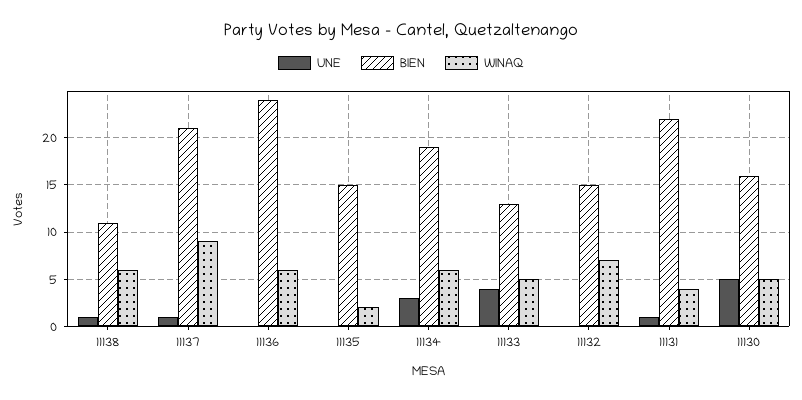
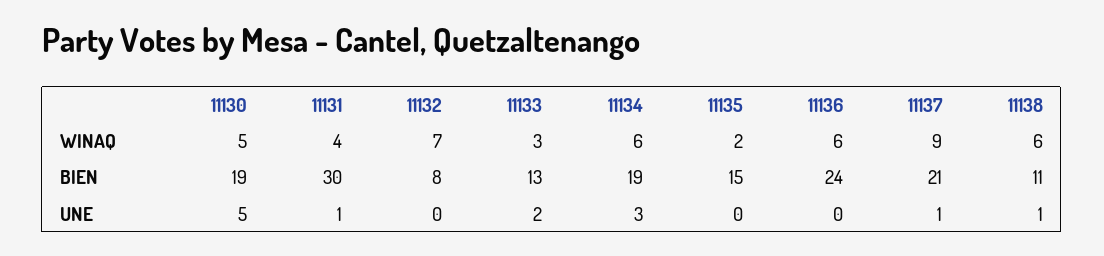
  {
    "UNE": {
      "11138": 1,
      "11137": 1,
      "11136": 0,
      "11135": 0,
      "11134": 3,
-     "11133": 4,
+     "11133": 2,
      "11132": 0,
      "11131": 1,
      "11130": 5
    },
    "BIEN": {
      "11138": 11,
      "11137": 21,
      "11136": 24,
      "11135": 15,
      "11134": 19,
      "11133": 13,
-     "11132": 15,
+     "11132": 8,
-     "11131": 22,
+     "11131": 30,
-     "11130": 16
+     "11130": 19
    },
    "WINAQ": {
      "11138": 6,
      "11137": 9,
      "11136": 6,
      "11135": 2,
      "11134": 6,
-     "11133": 5,
+     "11133": 3,
      "11132": 7,
      "11131": 4,
      "11130": 5
    }
  }

